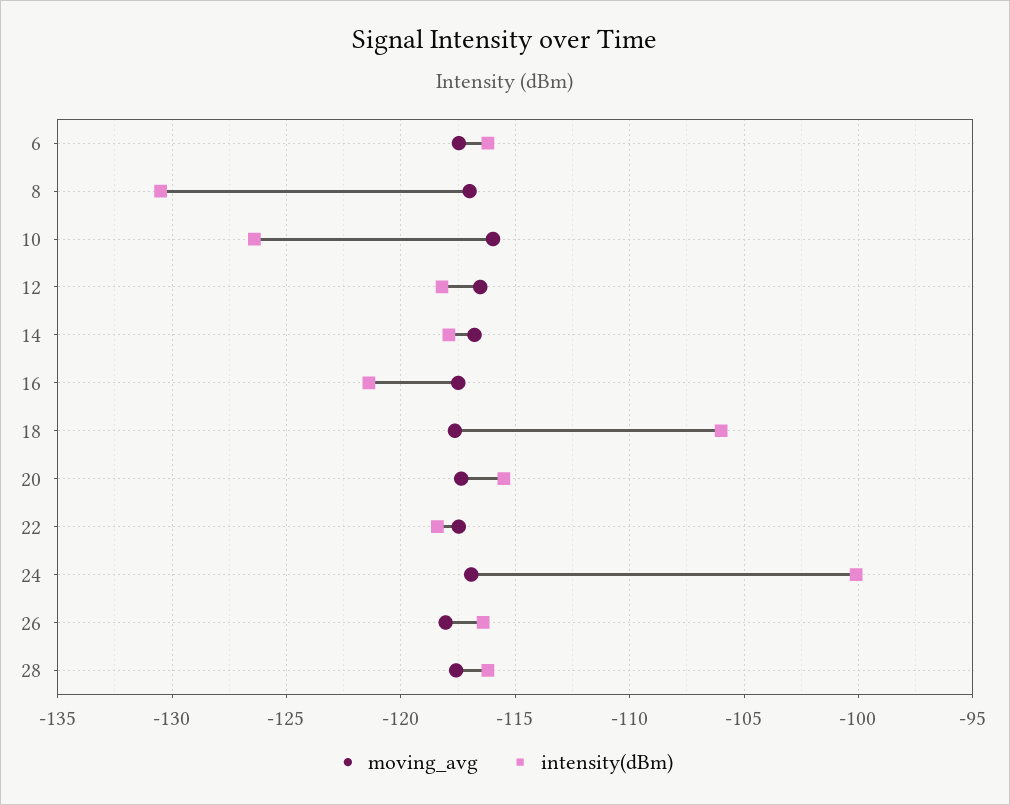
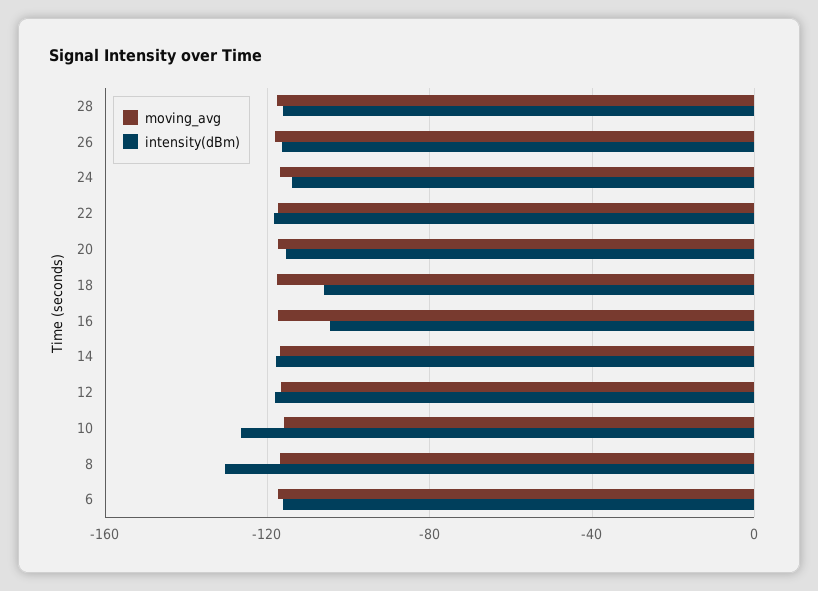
  {
    "moving_avg": {
      "6": -117.5,
      "8": -117,
      "10": -116,
      "12": -116.5,
      "14": -117,
      "16": -117.5,
      "18": -117.5,
      "20": -117.5,
      "22": -117.5,
      "24": -117,
      "26": -118,
      "28": -117.5
    },
    "intensity(dBm)": {
      "6": -116,
      "8": -130.5,
      "10": -126.5,
      "12": -118,
      "14": -118,
-     "16": -121.5,
+     "16": -105,
      "18": -106,
      "20": -115.5,
      "22": -118.5,
-     "24": -100,
+     "24": -115,
      "26": -116.5,
      "28": -116
    }
  }

